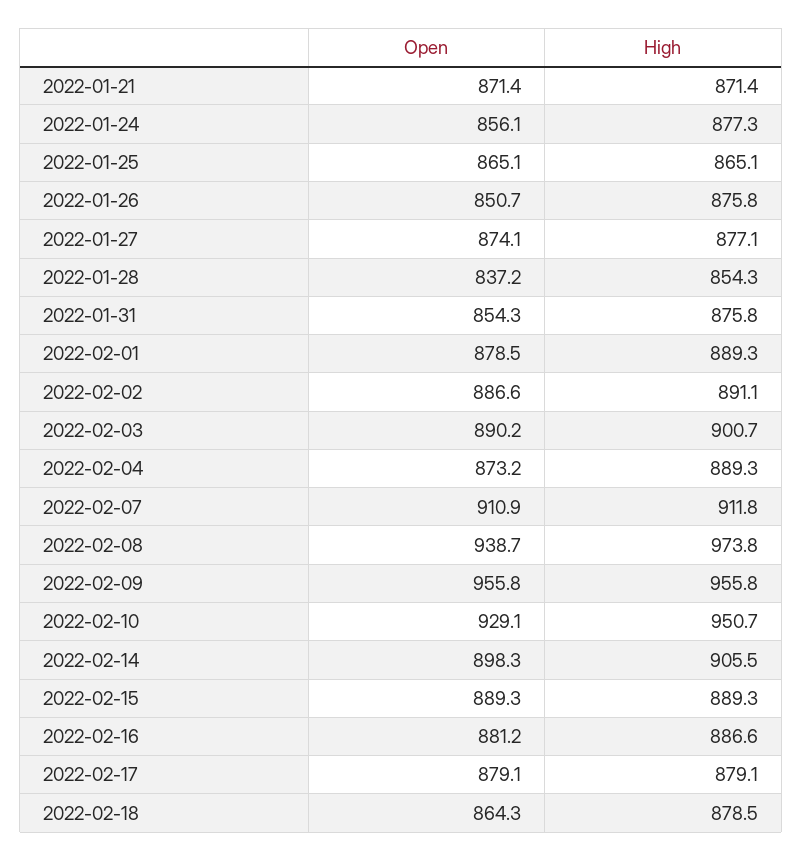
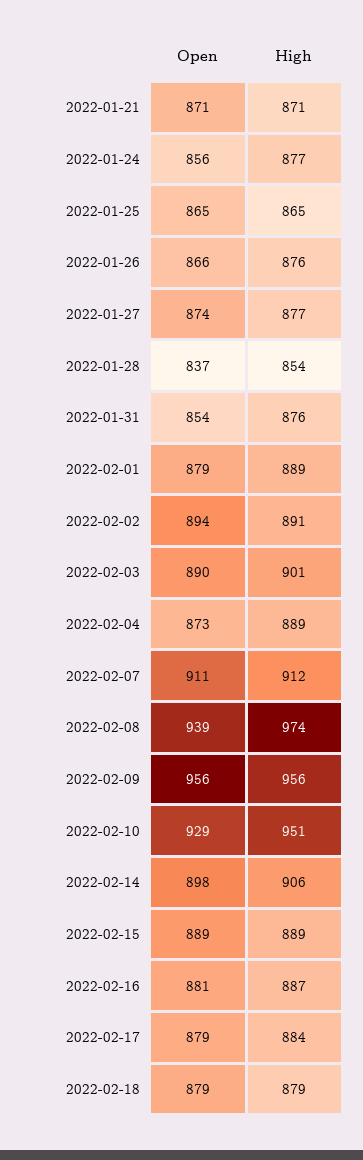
  {
    "Open": {
      "2022-01-21": 871.4,
      "2022-01-24": 856.1,
      "2022-01-25": 865.1,
-     "2022-01-26": 850.7,
+     "2022-01-26": 866,
      "2022-01-27": 874.1,
      "2022-01-28": 837.2,
      "2022-01-31": 854.3,
      "2022-02-01": 878.5,
-     "2022-02-02": 886.6,
+     "2022-02-02": 894,
      "2022-02-03": 890.2,
      "2022-02-04": 873.2,
      "2022-02-07": 910.9,
      "2022-02-08": 938.7,
      "2022-02-09": 955.8,
      "2022-02-10": 929.1,
      "2022-02-14": 898.3,
      "2022-02-15": 889.3,
      "2022-02-16": 881.2,
      "2022-02-17": 879.1,
-     "2022-02-18": 864.3
+     "2022-02-18": 879
    },
    "High": {
      "2022-01-21": 871.4,
      "2022-01-24": 877.3,
      "2022-01-25": 865.1,
      "2022-01-26": 875.8,
      "2022-01-27": 877.1,
      "2022-01-28": 854.3,
      "2022-01-31": 875.8,
      "2022-02-01": 889.3,
      "2022-02-02": 891.1,
      "2022-02-03": 900.7,
      "2022-02-04": 889.3,
      "2022-02-07": 911.8,
      "2022-02-08": 973.8,
      "2022-02-09": 955.8,
      "2022-02-10": 950.7,
      "2022-02-14": 905.5,
      "2022-02-15": 889.3,
      "2022-02-16": 886.6,
-     "2022-02-17": 879.1,
+     "2022-02-17": 884,
      "2022-02-18": 878.5
    }
  }

